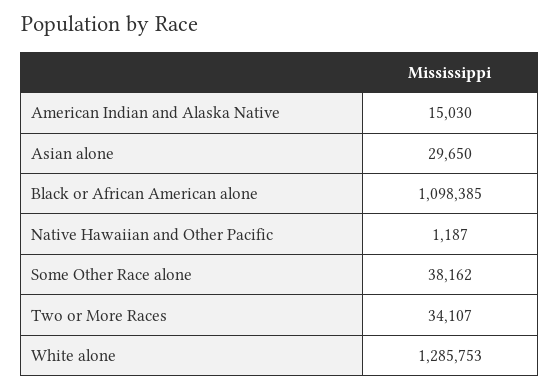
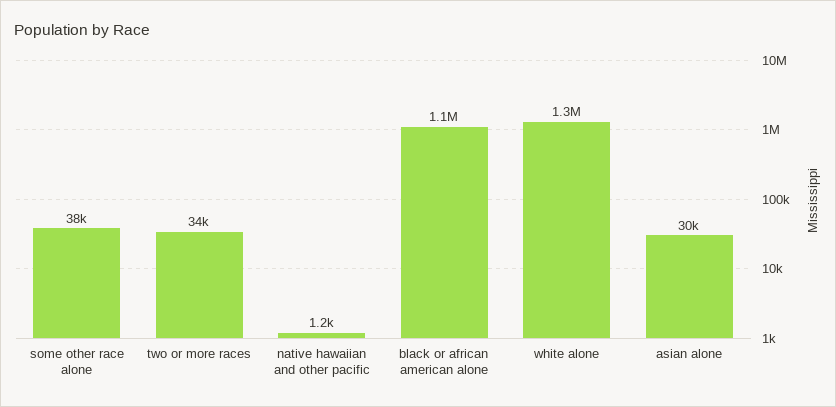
  {
-   "American Indian and Alaska Native": 15030,
    "Asian alone": 29650,
    "Black or African American alone": 1098385,
    "Native Hawaiian and Other Pacific": 1187,
    "Some Other Race alone": 38162,
    "Two or More Races": 34107,
    "White alone": 1285753
  }

